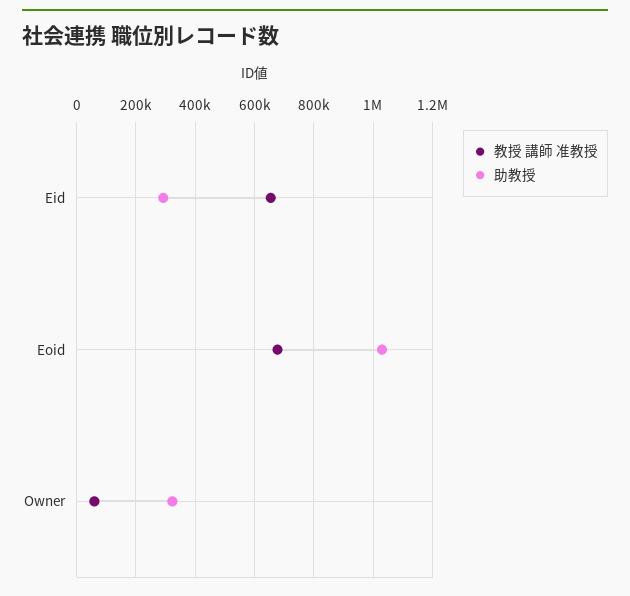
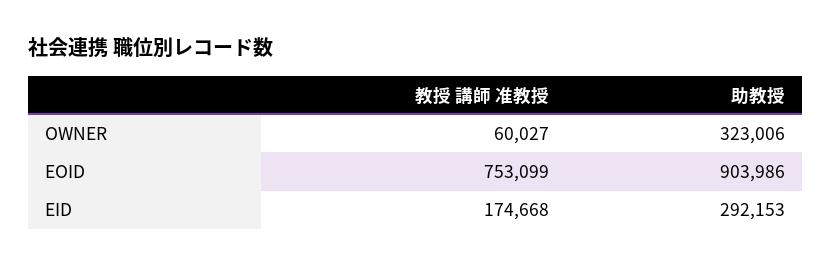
  {
    "教授 講師 准教授": {
-     "Eid": 650000,
+     "Eid": 174668,
-     "Eoid": 675000,
+     "Eoid": 753099,
      "Owner": 60027
    },
    "助教授": {
      "Eid": 292153,
-     "Eoid": 1025000,
+     "Eoid": 903986,
      "Owner": 323006
    }
  }

